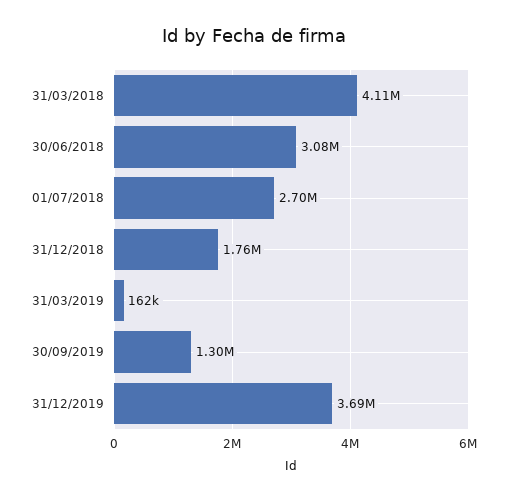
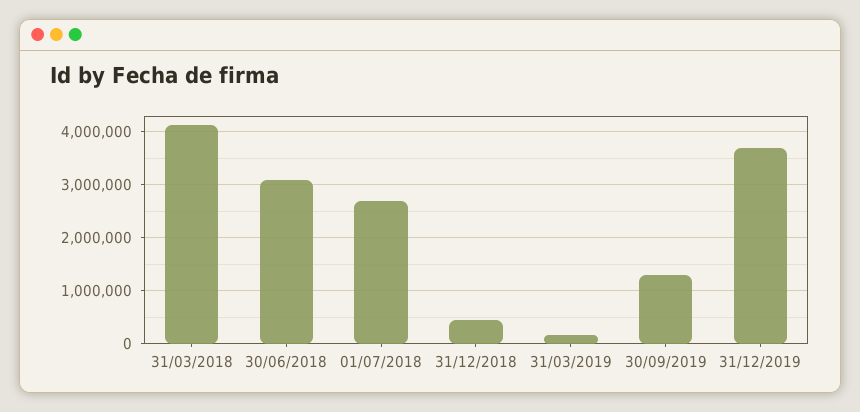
  {
    "31/03/2018": 4110000,
    "30/06/2018": 3080000,
    "01/07/2018": 2700000,
-   "31/12/2018": 1760000,
+   "31/12/2018": 400000,
    "31/03/2019": 162000,
    "30/09/2019": 1300000,
    "31/12/2019": 3690000
  }

